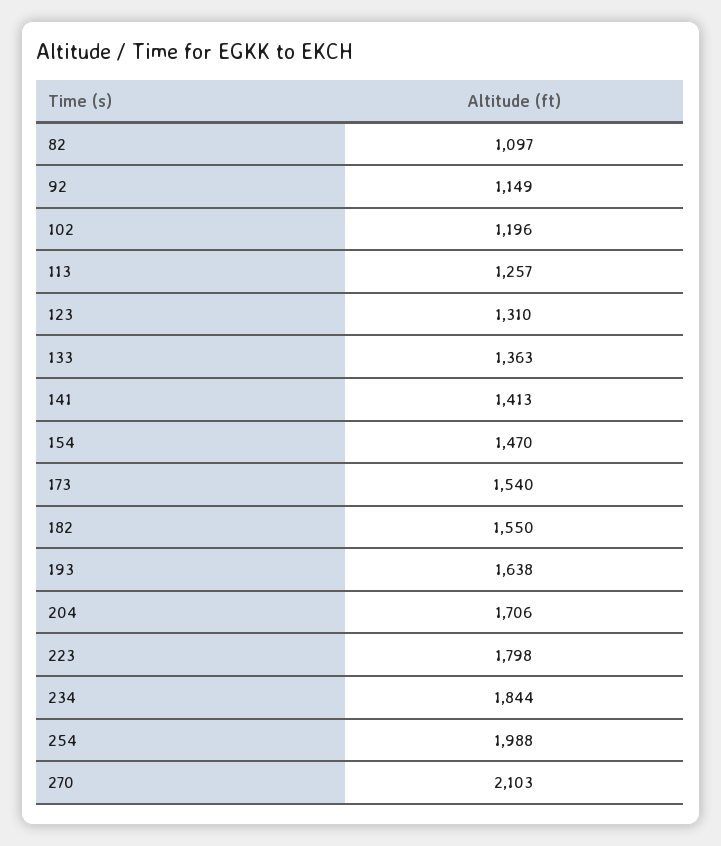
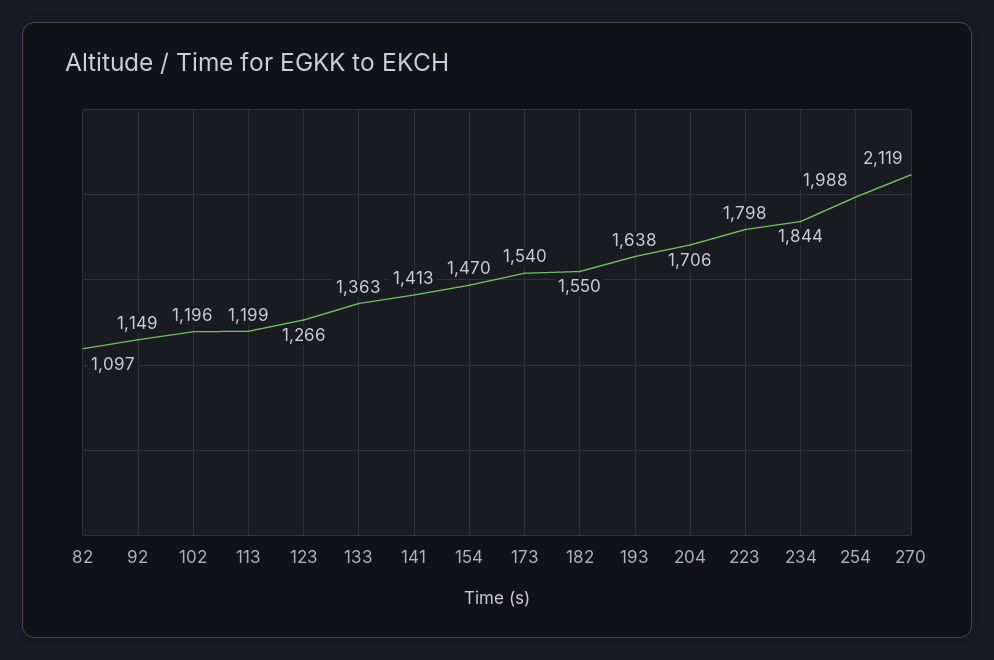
  {
    "82": 1097,
    "92": 1149,
    "102": 1196,
-   "113": 1257,
+   "113": 1199,
-   "123": 1310,
+   "123": 1266,
    "133": 1363,
    "141": 1413,
    "154": 1470,
    "173": 1540,
    "182": 1550,
    "193": 1638,
    "204": 1706,
    "223": 1798,
    "234": 1844,
    "254": 1988,
-   "270": 2103
+   "270": 2119
  }

